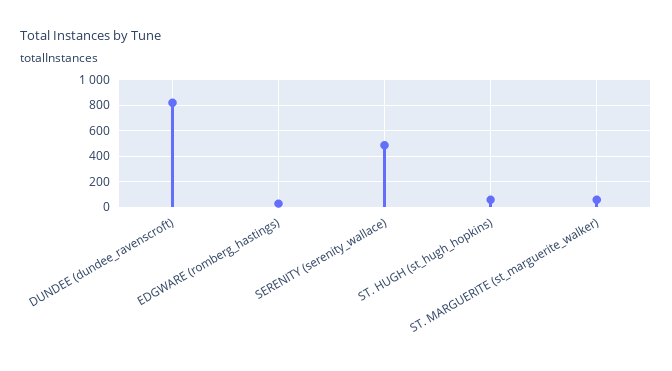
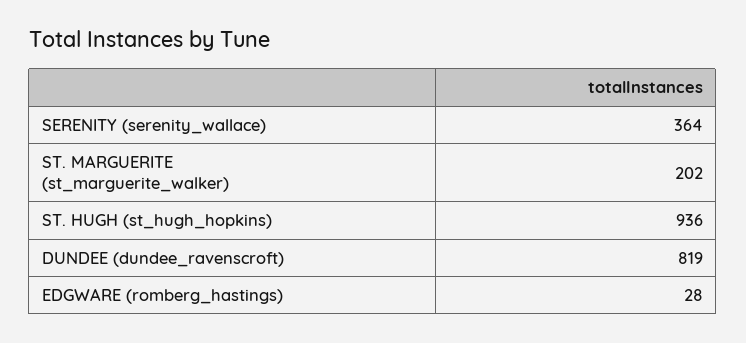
  {
    "DUNDEE (dundee_ravenscroft)": 819,
    "EDGWARE (romberg_hastings)": 28,
-   "SERENITY (serenity_wallace)": 500,
+   "SERENITY (serenity_wallace)": 364,
-   "ST. HUGH (st_hugh_hopkins)": 50,
+   "ST. HUGH (st_hugh_hopkins)": 936,
-   "ST. MARGUERITE (st_marguerite_walker)": 50
+   "ST. MARGUERITE (st_marguerite_walker)": 202
  }

